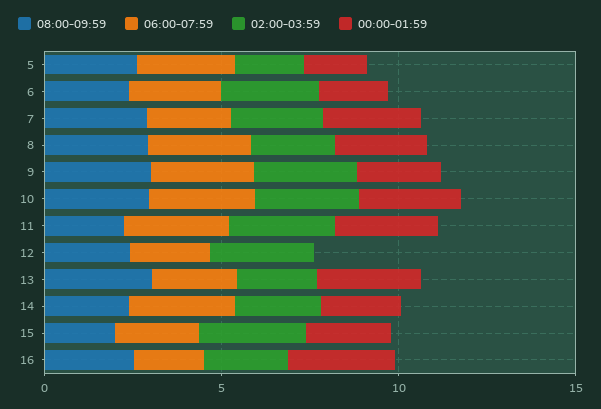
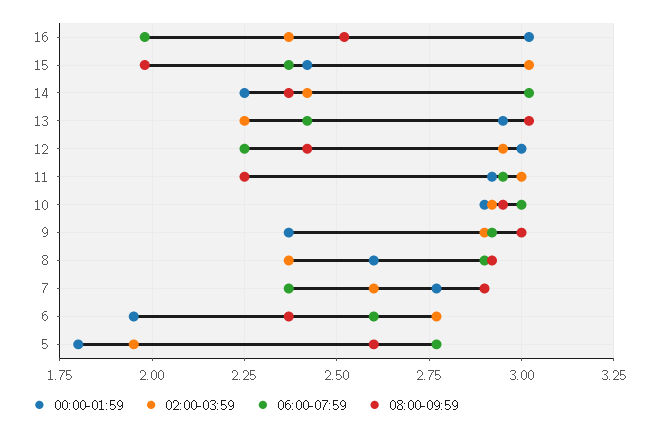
  {
    "08:00-09:59": {
      "5": 2.6,
      "6": 2.35,
      "7": 2.9,
      "8": 2.9,
      "9": 3,
      "10": 2.95,
      "11": 2.25,
      "12": 2.4,
      "13": 3,
      "14": 2.35,
      "15": 2,
      "16": 2.5
    },
    "06:00-07:59": {
      "5": 2.75,
      "6": 2.6,
      "7": 2.35,
      "8": 2.9,
      "9": 2.9,
      "10": 3,
      "11": 2.95,
      "12": 2.25,
      "13": 2.4,
      "14": 3,
      "15": 2.35,
      "16": 2
    },
    "02:00-03:59": {
      "5": 1.95,
      "6": 2.75,
      "7": 2.6,
      "8": 2.35,
      "9": 2.9,
      "10": 2.9,
      "11": 3,
      "12": 2.95,
      "13": 2.25,
      "14": 2.4,
      "15": 3,
      "16": 2.35
    },
    "00:00-01:59": {
      "5": 1.8,
      "6": 1.95,
      "7": 2.75,
      "8": 2.6,
      "9": 2.35,
      "10": 2.9,
      "11": 2.9,
-     "12": 0,
+     "12": 3,
      "13": 2.95,
      "14": 2.25,
      "15": 2.4,
      "16": 3
    }
  }

